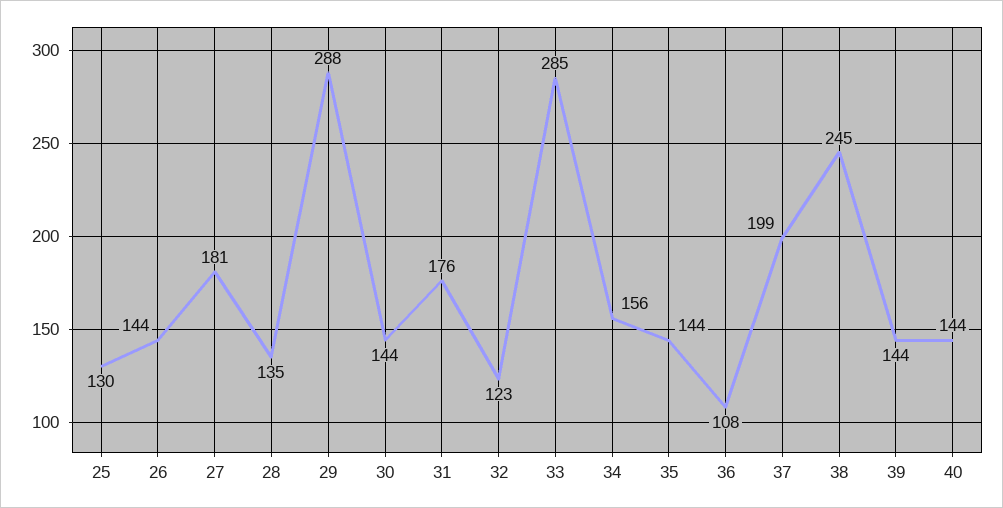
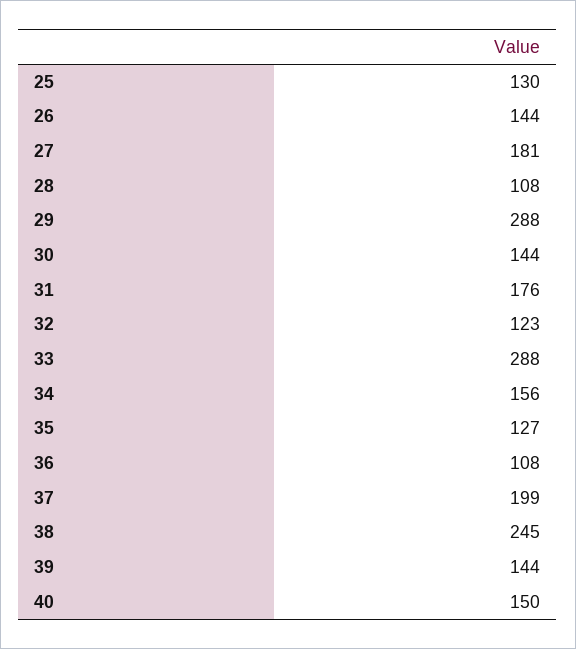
  {
    "25": 130,
    "26": 144,
    "27": 181,
-   "28": 135,
+   "28": 108,
    "29": 288,
    "30": 144,
    "31": 176,
    "32": 123,
-   "33": 285,
+   "33": 288,
    "34": 156,
-   "35": 144,
+   "35": 127,
    "36": 108,
    "37": 199,
    "38": 245,
    "39": 144,
-   "40": 144
+   "40": 150
  }

